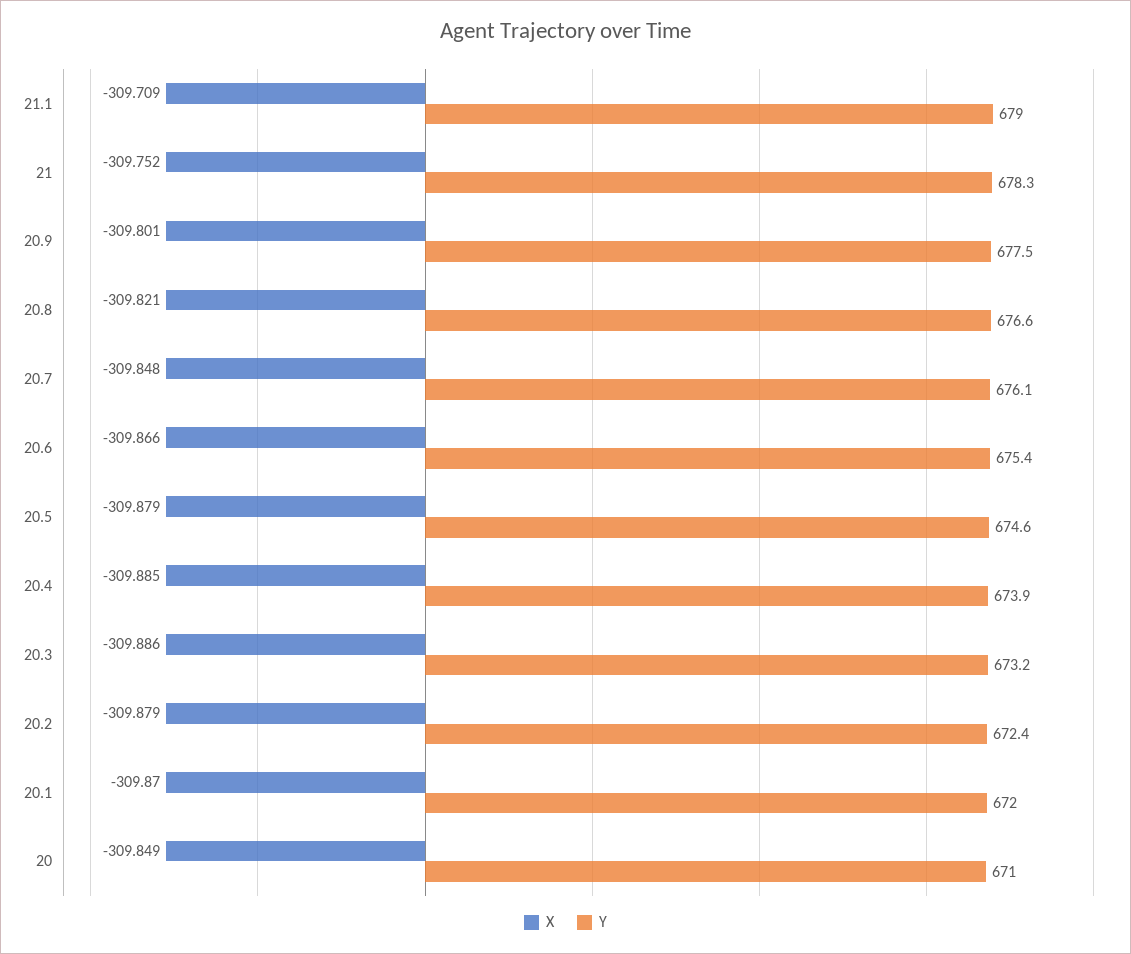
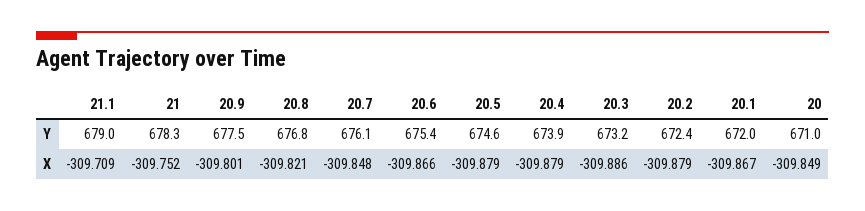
  {
    "X": {
      "21.1": -309.709,
      "21": -309.752,
      "20.9": -309.801,
      "20.8": -309.821,
      "20.7": -309.848,
      "20.6": -309.866,
      "20.5": -309.879,
-     "20.4": -309.885,
+     "20.4": -309.879,
      "20.3": -309.886,
      "20.2": -309.879,
-     "20.1": -309.87,
+     "20.1": -309.867,
      "20": -309.849
    },
    "Y": {
      "21.1": 679,
      "21": 678.3,
      "20.9": 677.5,
-     "20.8": 676.6,
+     "20.8": 676.8,
      "20.7": 676.1,
      "20.6": 675.4,
      "20.5": 674.6,
      "20.4": 673.9,
      "20.3": 673.2,
      "20.2": 672.4,
      "20.1": 672,
      "20": 671
    }
  }

